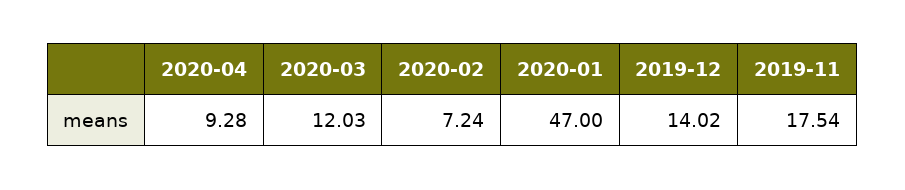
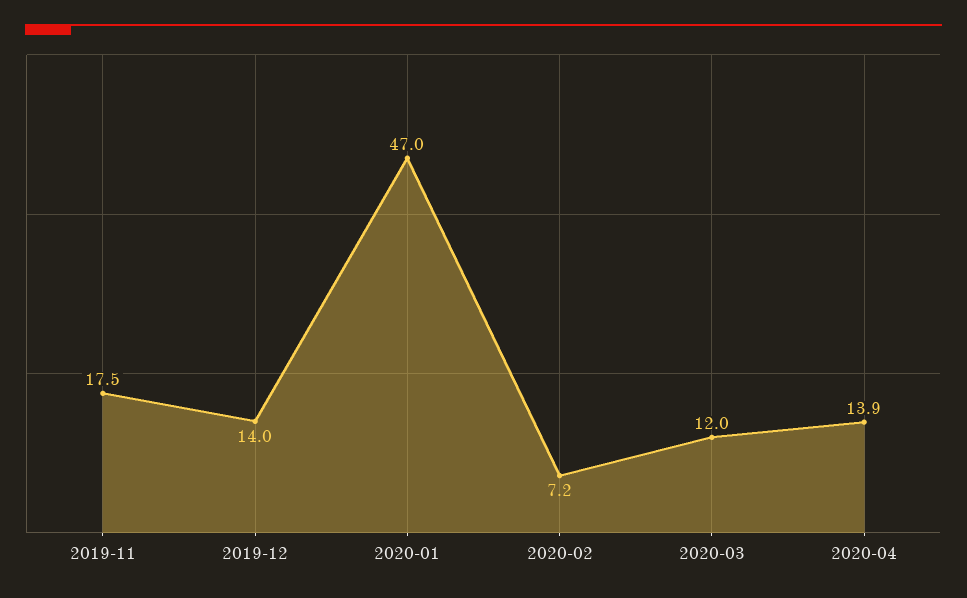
  {
-   "2020-04": 9.28,
+   "2020-04": 13.9,
    "2020-03": 12.03,
    "2020-02": 7.24,
    "2020-01": 47,
    "2019-12": 14.02,
    "2019-11": 17.54
  }

